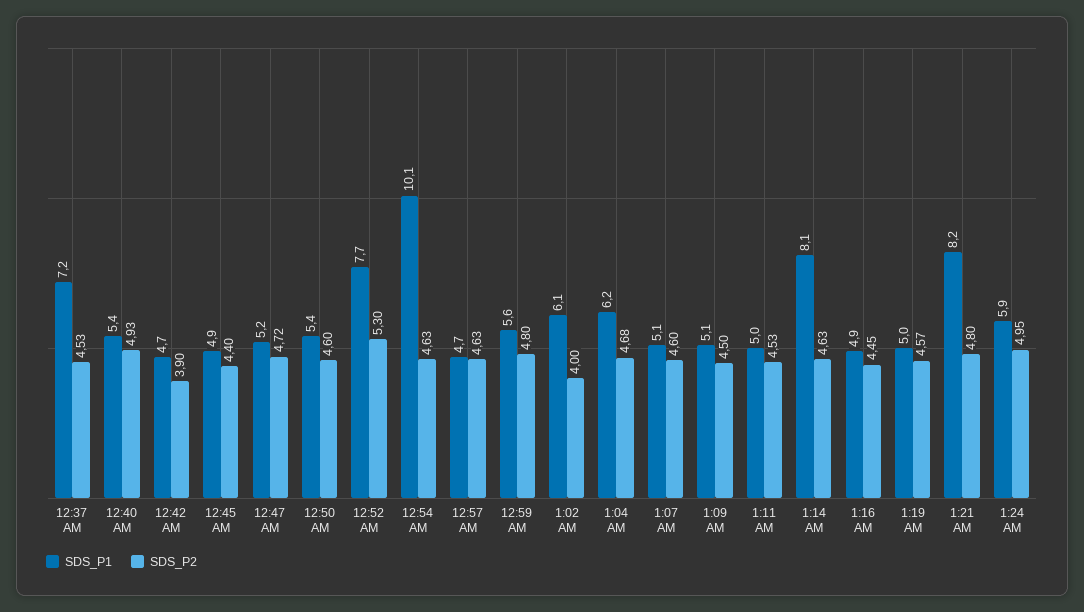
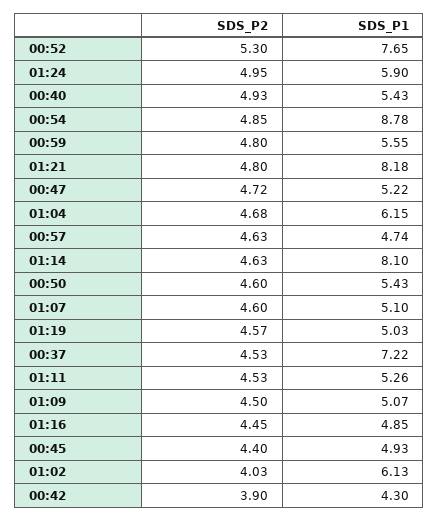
  {
    "SDS_P1": {
      "12:37 AM": 7.22,
      "12:40 AM": 5.43,
-     "12:42 AM": 4.7,
+     "12:42 AM": 4.3,
      "12:45 AM": 4.93,
      "12:47 AM": 5.22,
      "12:50 AM": 5.43,
      "12:52 AM": 7.65,
-     "12:54 AM": 10.1,
+     "12:54 AM": 8.78,
      "12:57 AM": 4.74,
      "12:59 AM": 5.55,
      "1:02 AM": 6.13,
      "1:04 AM": 6.15,
      "1:07 AM": 5.1,
      "1:09 AM": 5.07,
-     "1:11 AM": 5,
+     "1:11 AM": 5.26,
      "1:14 AM": 8.1,
      "1:16 AM": 4.85,
      "1:19 AM": 5.03,
      "1:21 AM": 8.18,
      "1:24 AM": 5.9
    },
    "SDS_P2": {
      "12:37 AM": 4.53,
      "12:40 AM": 4.93,
      "12:42 AM": 3.9,
      "12:45 AM": 4.4,
      "12:47 AM": 4.72,
      "12:50 AM": 4.6,
      "12:52 AM": 5.3,
-     "12:54 AM": 4.63,
+     "12:54 AM": 4.85,
      "12:57 AM": 4.63,
      "12:59 AM": 4.8,
-     "1:02 AM": 4,
+     "1:02 AM": 4.03,
      "1:04 AM": 4.68,
      "1:07 AM": 4.6,
      "1:09 AM": 4.5,
      "1:11 AM": 4.53,
      "1:14 AM": 4.63,
      "1:16 AM": 4.45,
      "1:19 AM": 4.57,
      "1:21 AM": 4.8,
      "1:24 AM": 4.95
    }
  }

